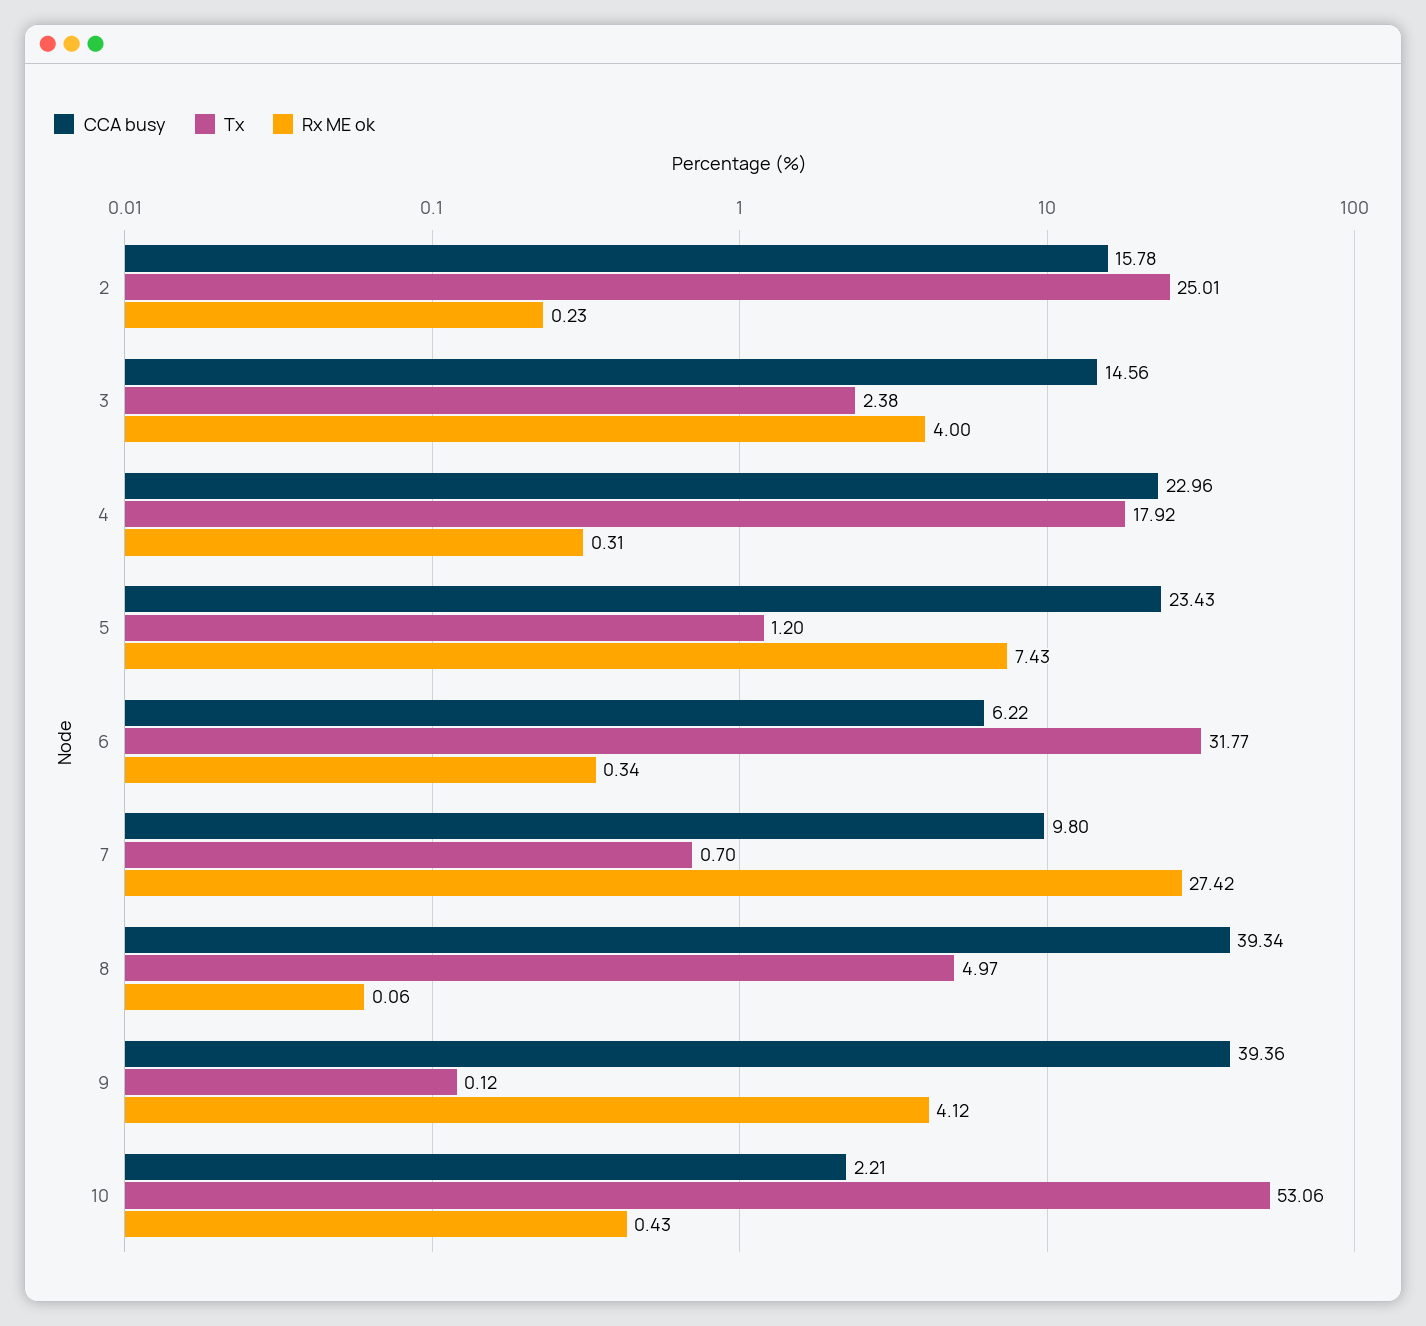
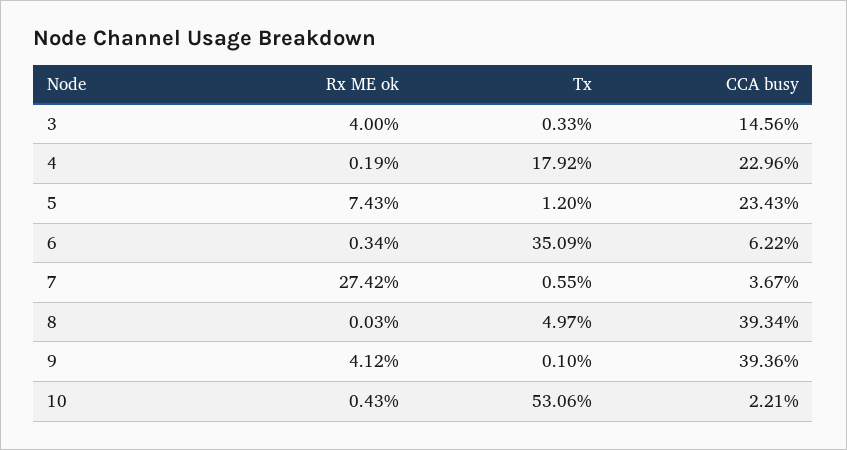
  {
    "CCA busy": {
-     "2": 15.78,
      "3": 14.56,
      "4": 22.96,
      "5": 23.43,
      "6": 6.22,
-     "7": 9.8,
+     "7": 3.67,
      "8": 39.34,
      "9": 39.36,
      "10": 2.21
    },
    "Tx": {
-     "2": 25.01,
-     "3": 2.38,
+     "3": 0.33,
      "4": 17.92,
      "5": 1.2,
-     "6": 31.77,
+     "6": 35.09,
-     "7": 0.7,
+     "7": 0.55,
      "8": 4.97,
-     "9": 0.12,
+     "9": 0.1,
      "10": 53.06
    },
    "Rx ME ok": {
-     "2": 0.23,
      "3": 4,
-     "4": 0.31,
+     "4": 0.19,
      "5": 7.43,
      "6": 0.34,
      "7": 27.42,
-     "8": 0.06,
+     "8": 0.03,
      "9": 4.12,
      "10": 0.43
    }
  }

